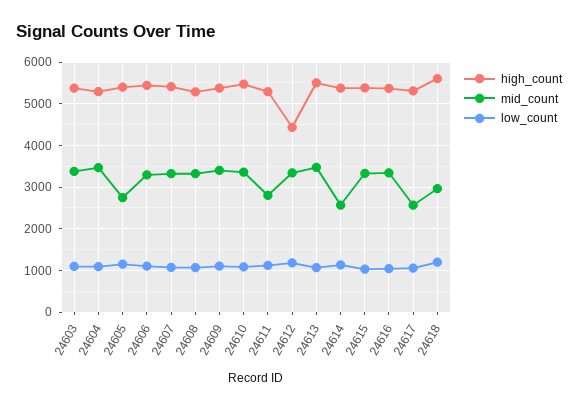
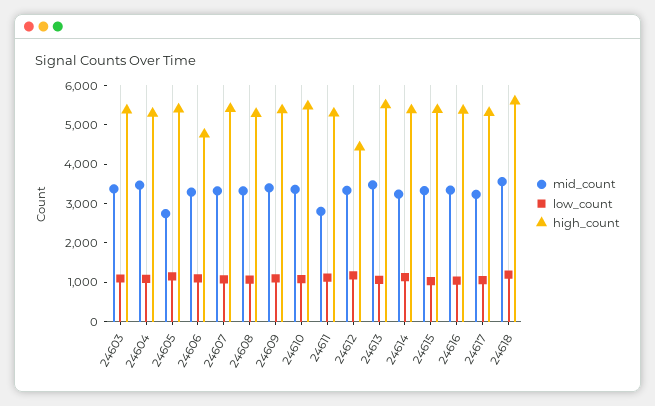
  {
    "high_count": {
      "24603": 5400,
      "24604": 5200,
      "24605": 5400,
-     "24606": 5400,
+     "24606": 4750,
      "24607": 5400,
      "24608": 5200,
      "24609": 5400,
      "24610": 5400,
      "24611": 5200,
      "24612": 4400,
      "24613": 5600,
      "24614": 5400,
      "24615": 5400,
      "24616": 5400,
      "24617": 5400,
      "24618": 5600
    },
    "mid_count": {
      "24603": 3400,
      "24604": 3400,
      "24605": 2800,
      "24606": 3200,
      "24607": 3400,
      "24608": 3400,
      "24609": 3400,
      "24610": 3400,
      "24611": 2800,
      "24612": 3400,
      "24613": 3400,
-     "24614": 2600,
+     "24614": 3250,
      "24615": 3400,
      "24616": 3400,
-     "24617": 2600,
+     "24617": 3250,
-     "24618": 3000
+     "24618": 3500
    },
    "low_count": {
      "24603": 1000,
      "24604": 1000,
      "24605": 1200,
      "24606": 1200,
      "24607": 1000,
      "24608": 1000,
      "24609": 1200,
      "24610": 1000,
      "24611": 1200,
      "24612": 1200,
      "24613": 1000,
      "24614": 1200,
      "24615": 1000,
      "24616": 1000,
      "24617": 1000,
      "24618": 1200
    }
  }

